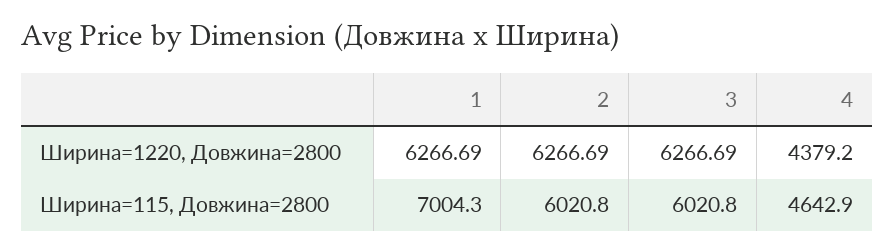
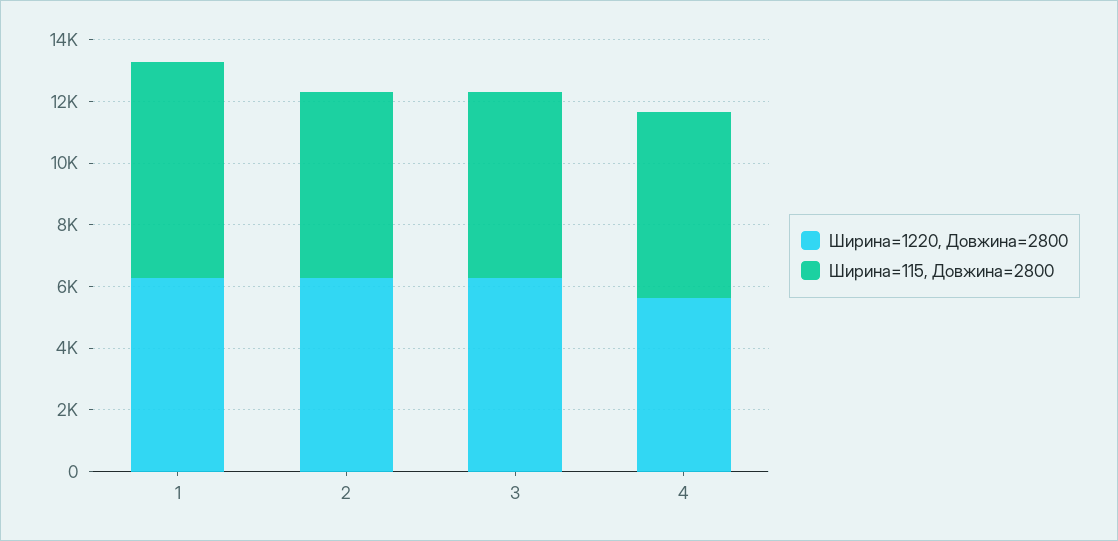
  {
    "Ширина=1220, Довжина=2800": {
      "1": 6266.69,
      "2": 6266.69,
      "3": 6266.69,
-     "4": 4379.2
+     "4": 5500
    },
    "Ширина=115, Довжина=2800": {
      "1": 7004.3,
      "2": 6020.8,
      "3": 6020.8,
-     "4": 4642.9
+     "4": 6000
    }
  }

